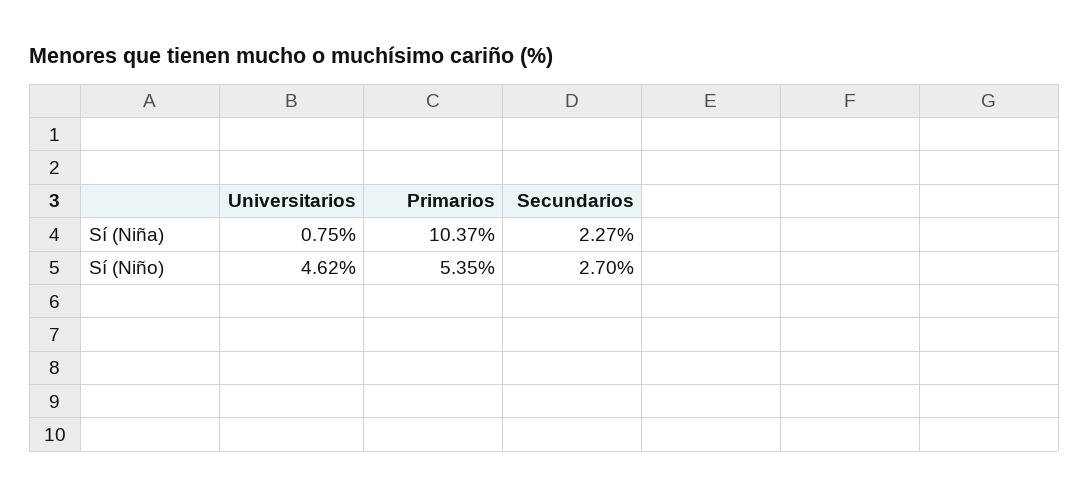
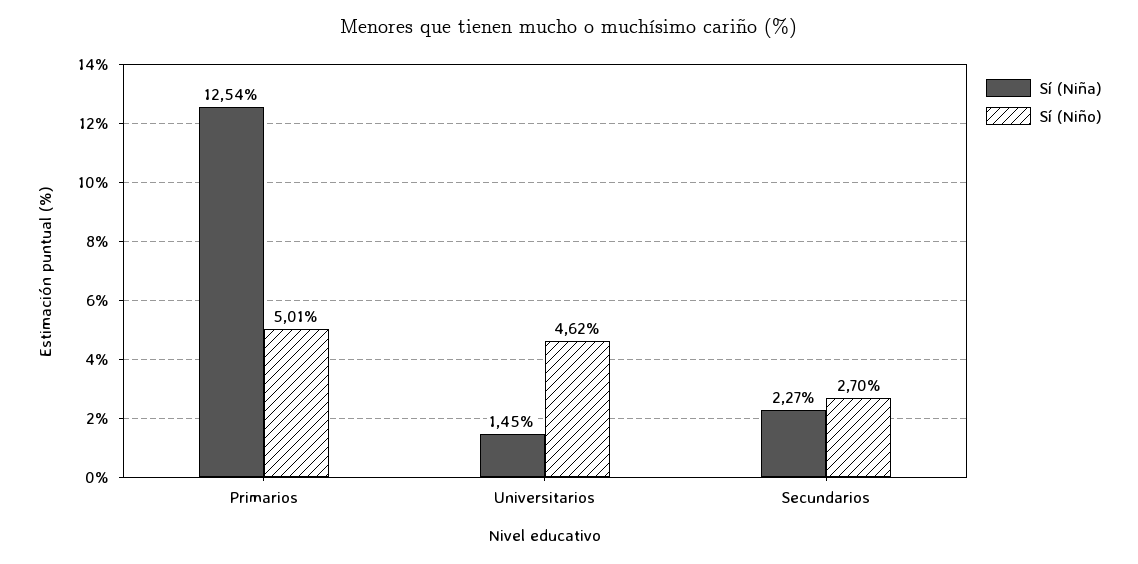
  {
    "Sí (Niña)": {
-     "Universitarios": 0.75,
+     "Universitarios": 1.45,
-     "Primarios": 10.37,
+     "Primarios": 12.54,
      "Secundarios": 2.27
    },
    "Sí (Niño)": {
      "Universitarios": 4.62,
-     "Primarios": 5.35,
+     "Primarios": 5.01,
      "Secundarios": 2.7
    }
  }

